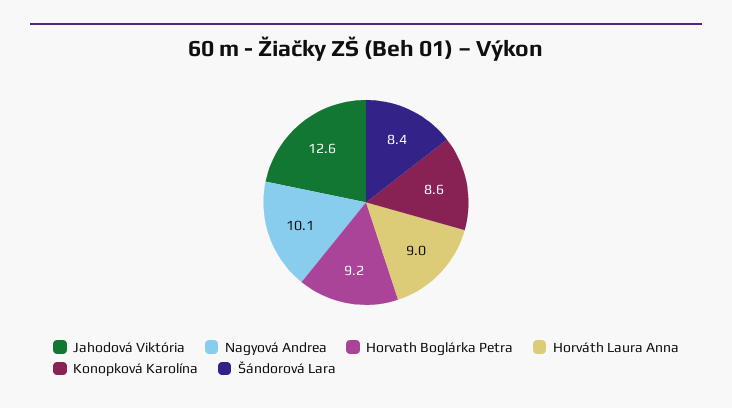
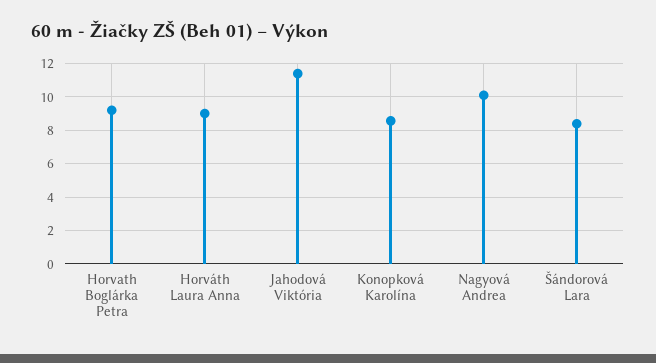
  {
-   "Jahodová Viktória": 12.6,
+   "Jahodová Viktória": 11.5,
    "Nagyová Andrea": 10.1,
    "Horvath Boglárka Petra": 9.2,
    "Horváth Laura Anna": 9,
    "Konopková Karolína": 8.6,
    "Šándorová Lara": 8.4
  }

